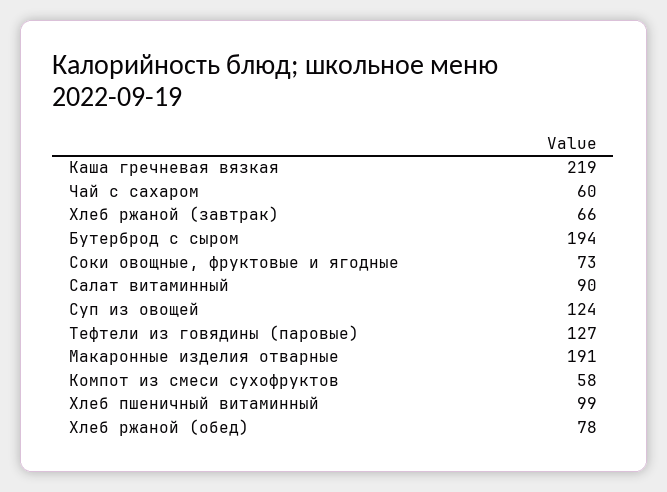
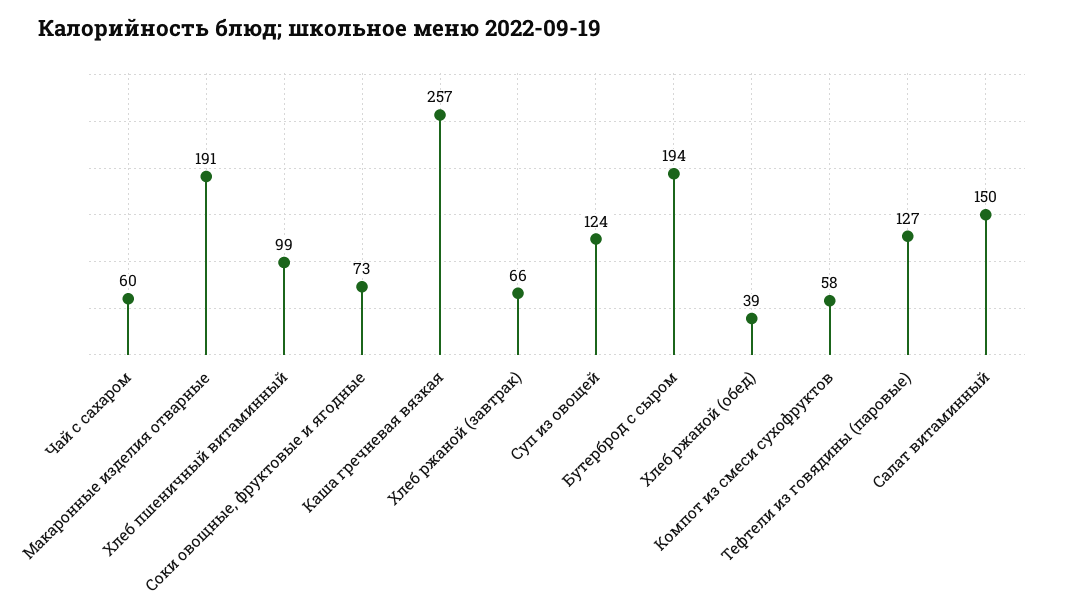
  {
-   "Каша гречневая вязкая": 219,
+   "Каша гречневая вязкая": 257,
    "Чай с сахаром": 60,
    "Хлеб ржаной (завтрак)": 66,
    "Бутерброд с сыром": 194,
    "Соки овощные, фруктовые и ягодные": 73,
-   "Салат витаминный": 90,
+   "Салат витаминный": 150,
    "Суп из овощей": 124,
    "Тефтели из говядины (паровые)": 127,
    "Макаронные изделия отварные": 191,
    "Компот из смеси сухофруктов": 58,
    "Хлеб пшеничный витаминный": 99,
-   "Хлеб ржаной (обед)": 78
+   "Хлеб ржаной (обед)": 39
  }

